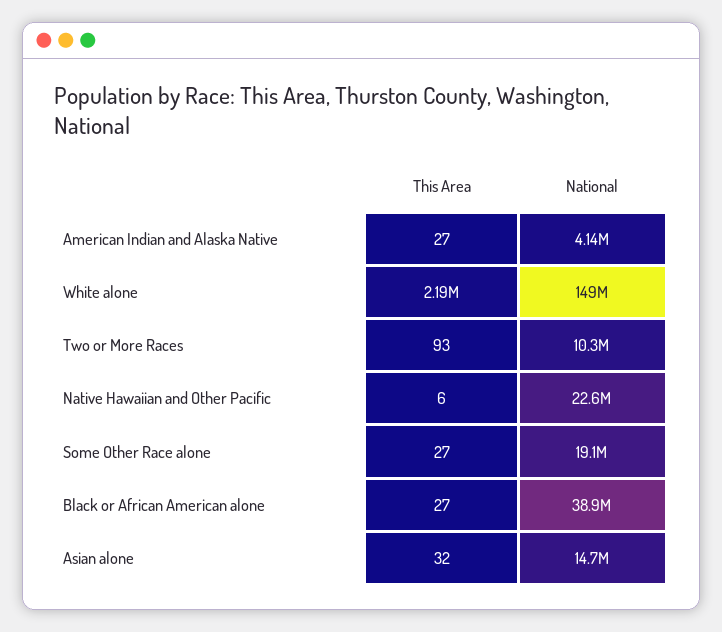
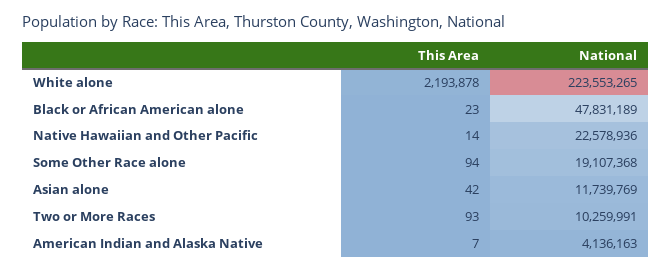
  {
    "This Area": {
-     "American Indian and Alaska Native": 27,
+     "American Indian and Alaska Native": 7,
      "White alone": 2193878,
      "Two or More Races": 93,
-     "Native Hawaiian and Other Pacific": 6,
+     "Native Hawaiian and Other Pacific": 14,
-     "Some Other Race alone": 27,
+     "Some Other Race alone": 94,
-     "Black or African American alone": 27,
+     "Black or African American alone": 23,
-     "Asian alone": 32
+     "Asian alone": 42
    },
    "National": {
      "American Indian and Alaska Native": 4136163,
-     "White alone": 149000000,
+     "White alone": 223553265,
      "Two or More Races": 10259991,
      "Native Hawaiian and Other Pacific": 22578936,
      "Some Other Race alone": 19107368,
-     "Black or African American alone": 38900000,
+     "Black or African American alone": 47831189,
-     "Asian alone": 14700000
+     "Asian alone": 11739769
    }
  }

